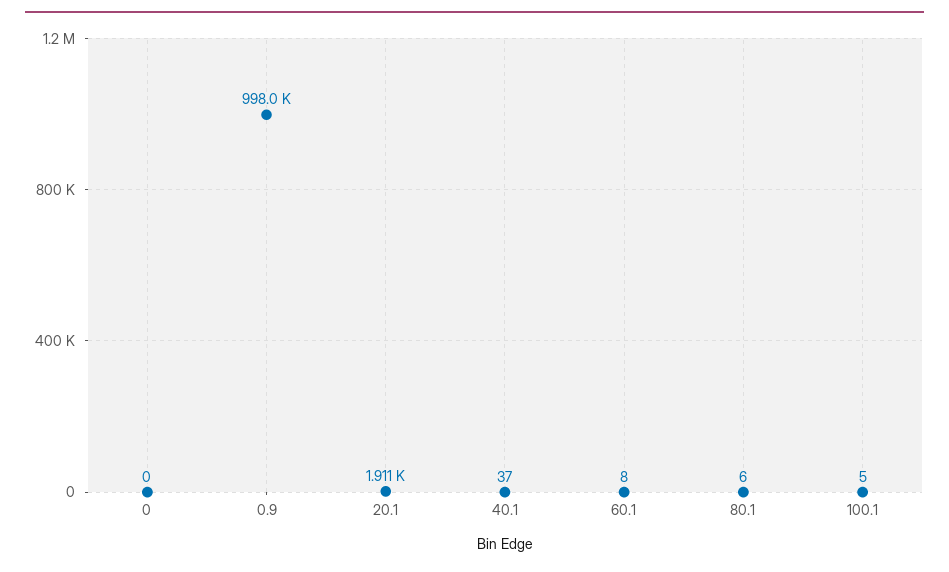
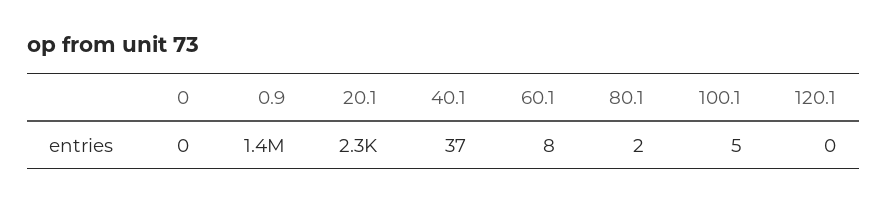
  {
    "0": 0,
-   "0.9": 998000,
+   "0.9": 1400000,
-   "20.1": 1911,
+   "20.1": 2300,
    "40.1": 37,
    "60.1": 8,
-   "80.1": 6,
+   "80.1": 2,
-   "100.1": 5
+   "100.1": 5,
+   "120.1": 0
  }

